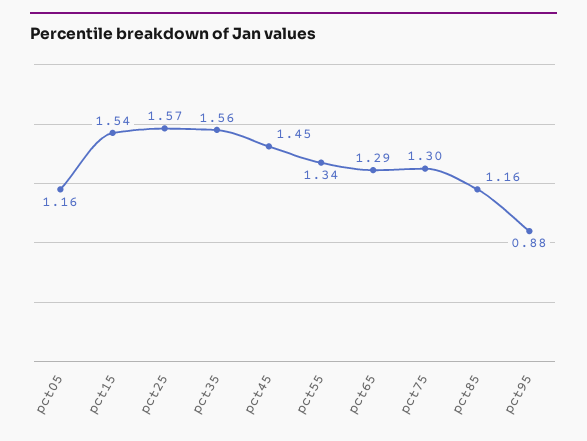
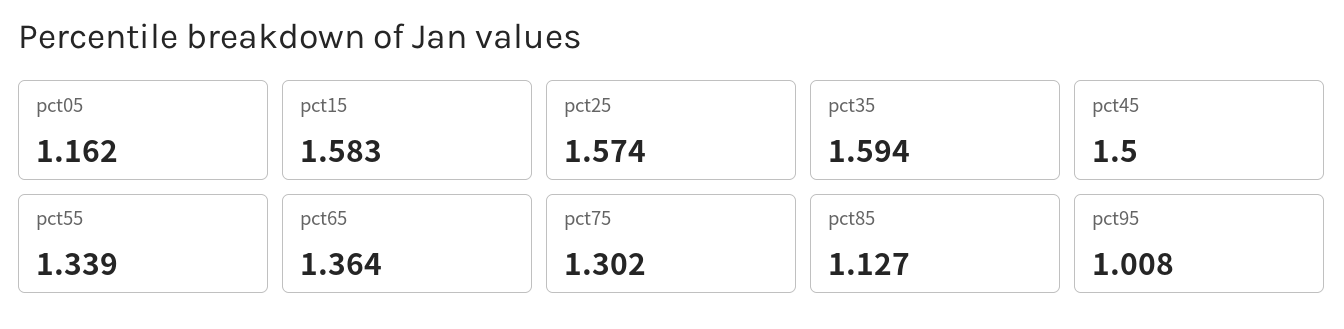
  {
    "pct05": 1.162,
-   "pct15": 1.54,
+   "pct15": 1.583,
    "pct25": 1.574,
-   "pct35": 1.56,
+   "pct35": 1.594,
-   "pct45": 1.45,
+   "pct45": 1.5,
    "pct55": 1.339,
-   "pct65": 1.29,
+   "pct65": 1.364,
    "pct75": 1.302,
-   "pct85": 1.16,
+   "pct85": 1.127,
-   "pct95": 0.88
+   "pct95": 1.008
  }

